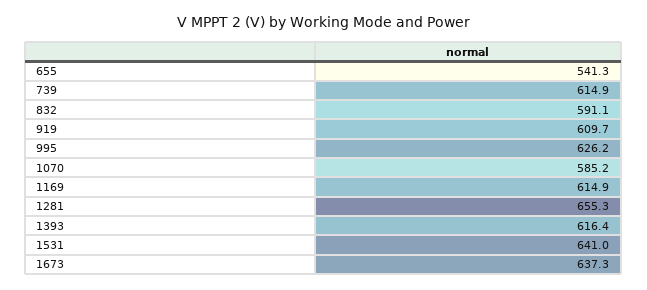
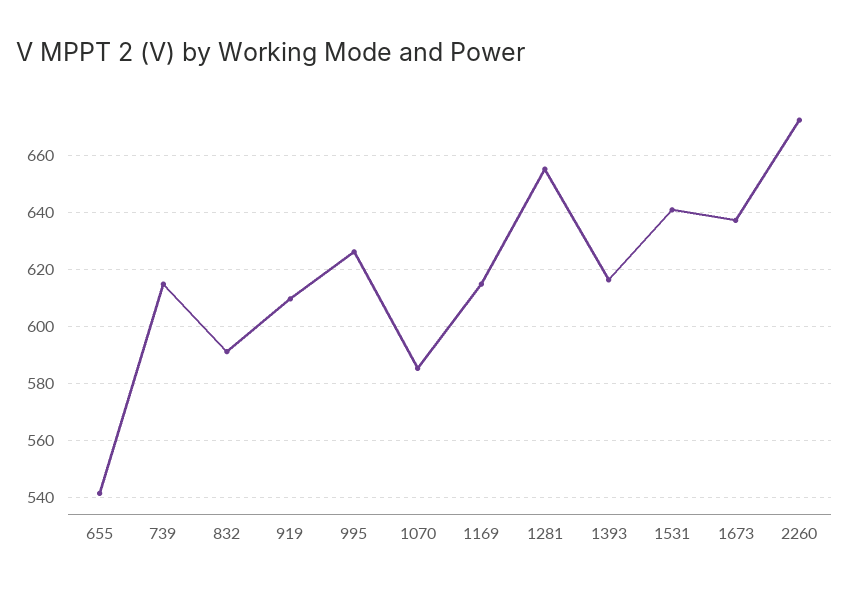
  {
    "655": 541.3,
    "739": 614.9,
    "832": 591.1,
    "919": 609.7,
    "995": 626.2,
    "1070": 585.2,
    "1169": 614.9,
    "1281": 655.3,
    "1393": 616.4,
    "1531": 641,
-   "1673": 637.3
+   "1673": 637.3,
+   "2260": 672.5
  }

